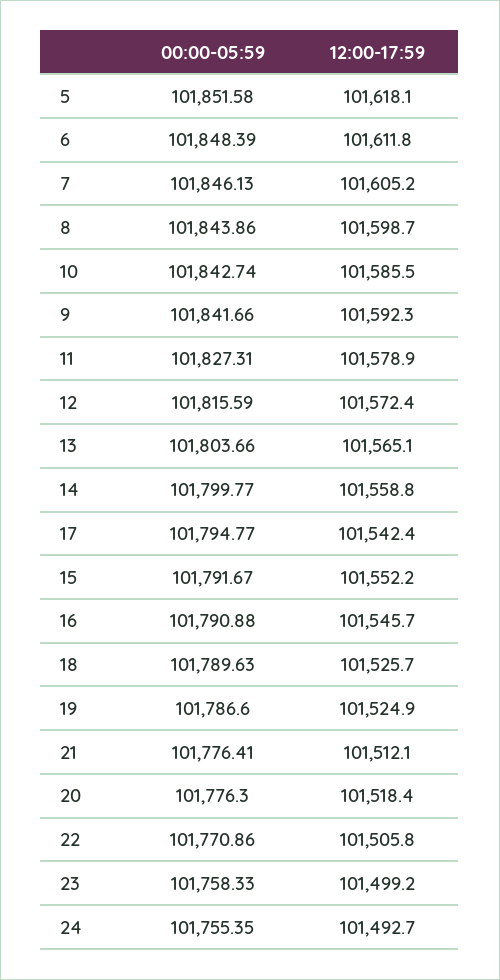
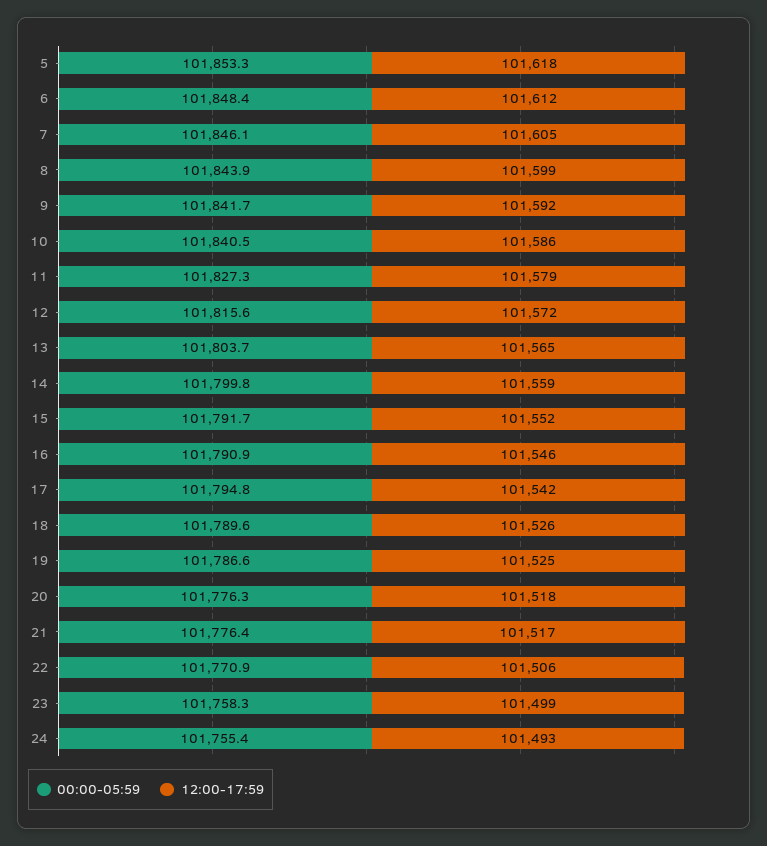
  {
    "00:00-05:59": {
-     "5": 101851.58,
+     "5": 101853.3,
      "6": 101848.39,
      "7": 101846.13,
      "8": 101843.86,
-     "10": 101842.74,
+     "10": 101840.5,
      "9": 101841.66,
      "11": 101827.31,
      "12": 101815.59,
      "13": 101803.66,
      "14": 101799.77,
      "17": 101794.77,
      "15": 101791.67,
      "16": 101790.88,
      "18": 101789.63,
      "19": 101786.6,
      "21": 101776.41,
      "20": 101776.3,
      "22": 101770.86,
      "23": 101758.33,
      "24": 101755.35
    },
    "12:00-17:59": {
      "5": 101618.1,
      "6": 101611.8,
      "7": 101605.2,
      "8": 101598.7,
      "10": 101585.5,
      "9": 101592.3,
      "11": 101578.9,
      "12": 101572.4,
      "13": 101565.1,
      "14": 101558.8,
      "17": 101542.4,
      "15": 101552.2,
      "16": 101545.7,
      "18": 101525.7,
      "19": 101524.9,
-     "21": 101512.1,
+     "21": 101517,
      "20": 101518.4,
      "22": 101505.8,
      "23": 101499.2,
      "24": 101492.7
    }
  }

